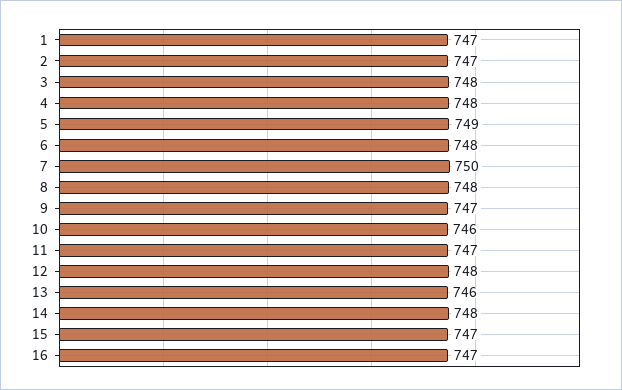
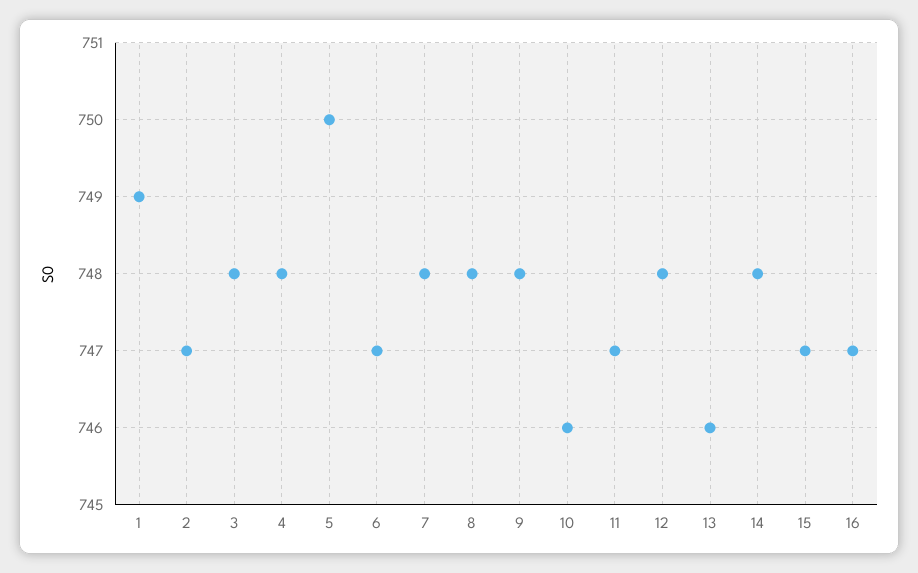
  {
-   "1": 747,
+   "1": 749,
    "2": 747,
    "3": 748,
    "4": 748,
-   "5": 749,
+   "5": 750,
-   "6": 748,
+   "6": 747,
-   "7": 750,
+   "7": 748,
    "8": 748,
-   "9": 747,
+   "9": 748,
    "10": 746,
    "11": 747,
    "12": 748,
    "13": 746,
    "14": 748,
    "15": 747,
    "16": 747
  }

